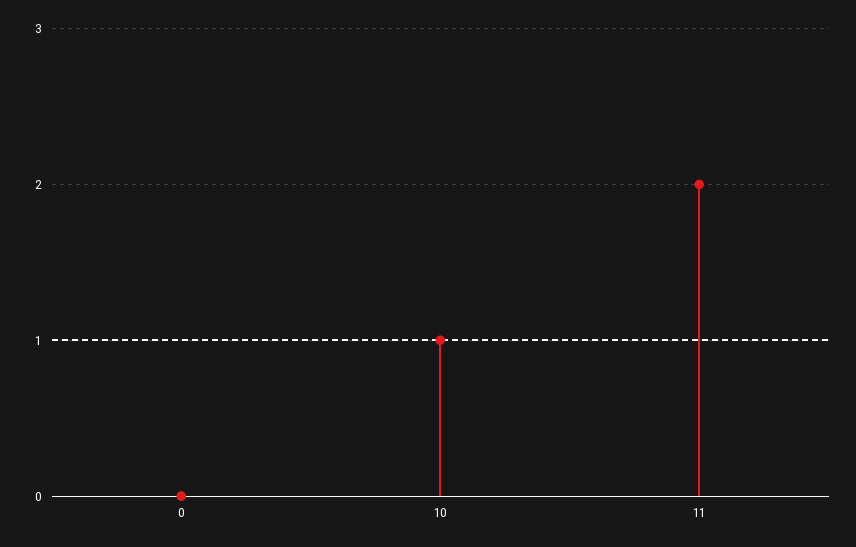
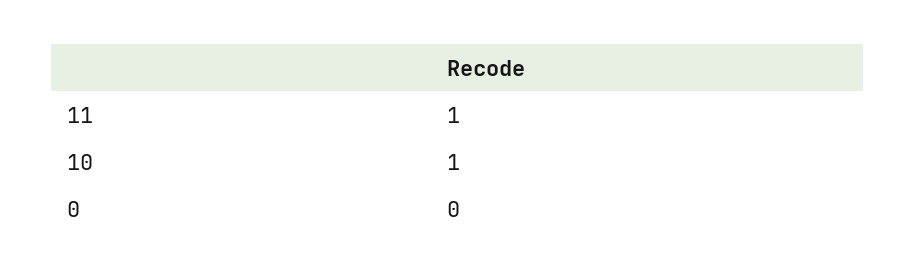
  {
    "0": 0,
    "10": 1,
-   "11": 2
+   "11": 1
  }

